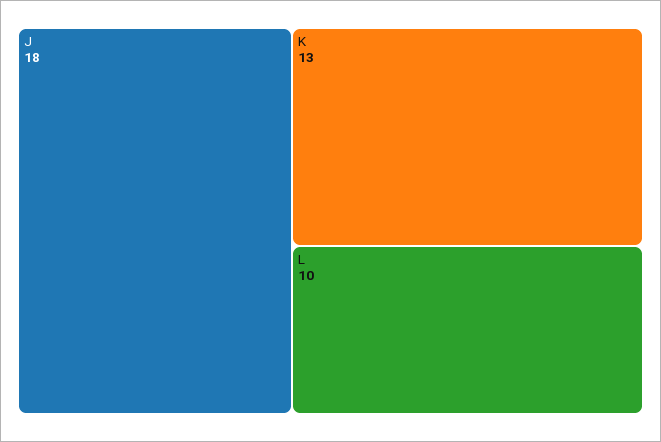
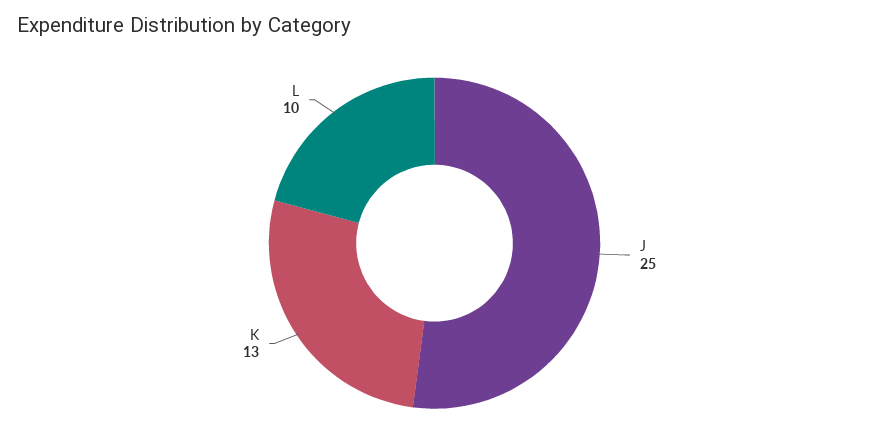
  {
-   "J": 18,
+   "J": 25,
    "K": 13,
    "L": 10
  }

